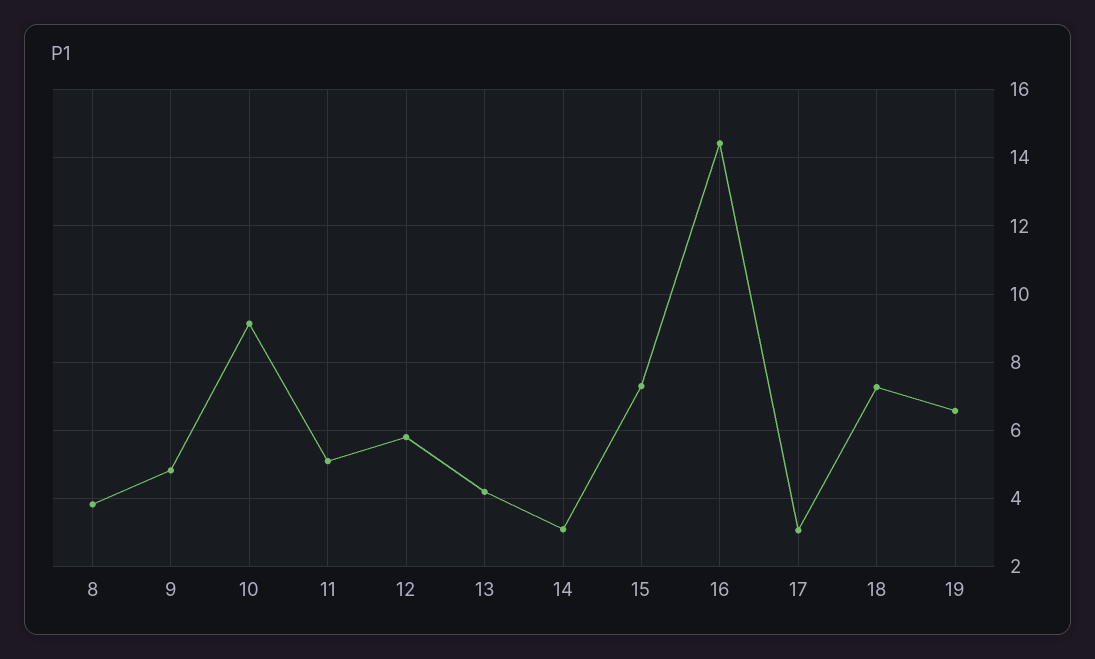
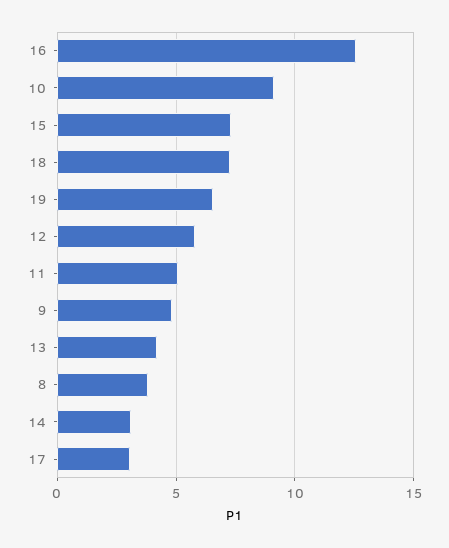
  {
    "8": 3.8,
    "9": 4.8,
    "10": 9.2,
    "11": 5.2,
    "12": 5.8,
    "13": 4.2,
    "14": 3.2,
    "15": 7.4,
-   "16": 14.4,
+   "16": 12.5,
    "17": 3,
    "18": 7.2,
    "19": 6.6
  }

